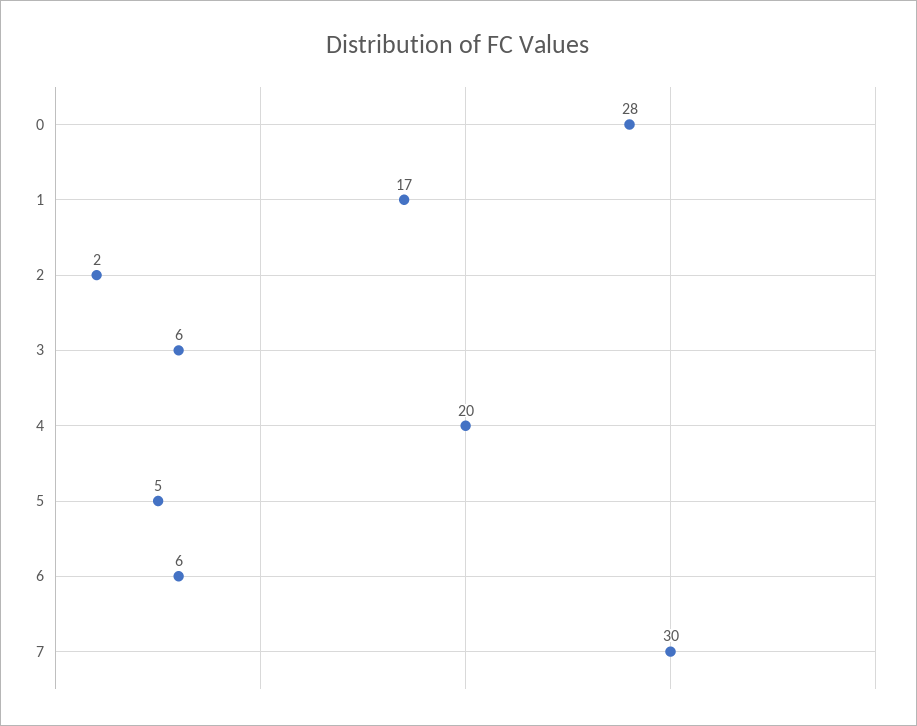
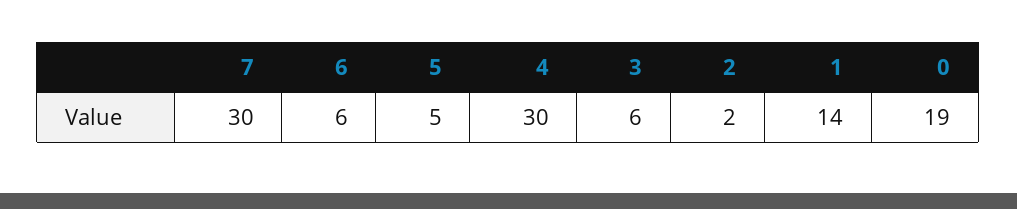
  {
-   "0": 28,
+   "0": 19,
-   "1": 17,
+   "1": 14,
    "2": 2,
    "3": 6,
-   "4": 20,
+   "4": 30,
    "5": 5,
    "6": 6,
    "7": 30
  }

